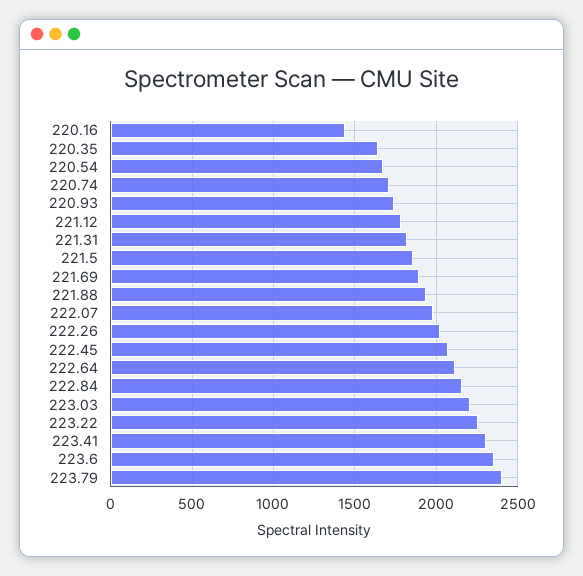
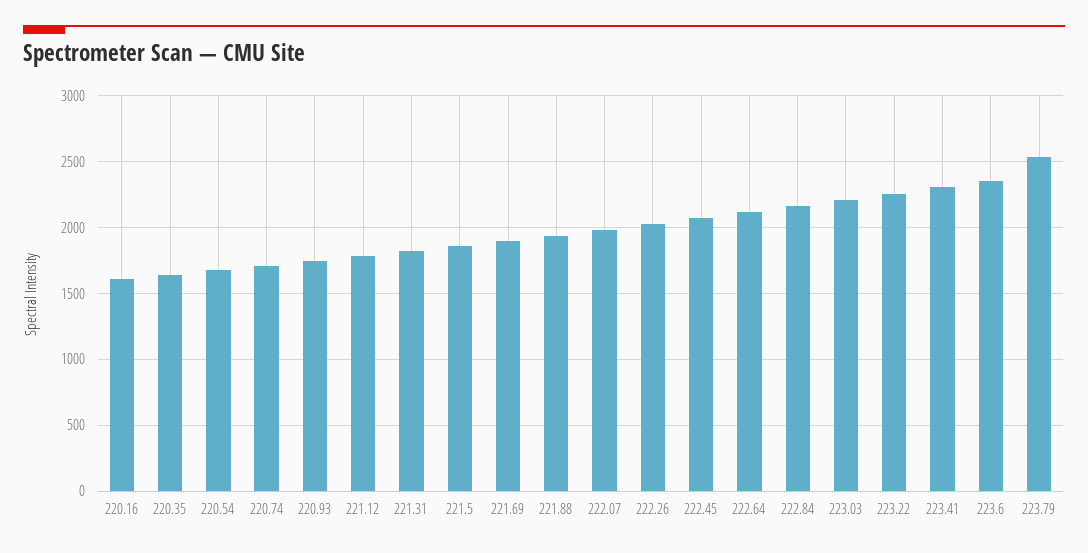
  {
-   "220.16": 1450,
+   "220.16": 1600,
    "220.35": 1650,
    "220.54": 1650,
    "220.74": 1700,
    "220.93": 1750,
    "221.12": 1800,
    "221.31": 1800,
    "221.5": 1850,
    "221.69": 1900,
    "221.88": 1950,
    "222.07": 2000,
    "222.26": 2000,
    "222.45": 2050,
    "222.64": 2100,
    "222.84": 2150,
    "223.03": 2200,
    "223.22": 2250,
    "223.41": 2300,
    "223.6": 2350,
-   "223.79": 2400
+   "223.79": 2550
  }

